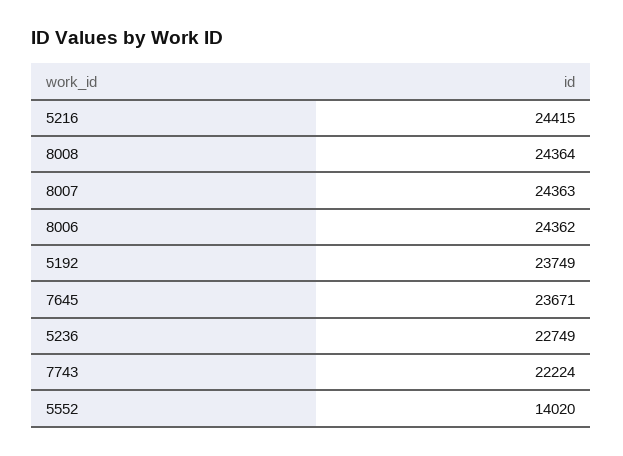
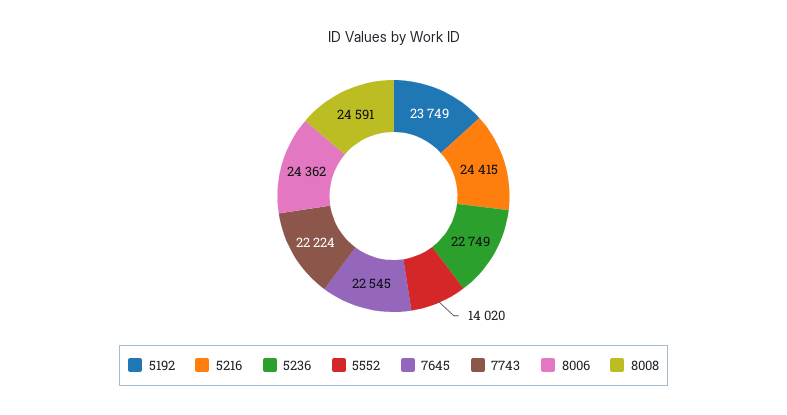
  {
    "5216": 24415,
-   "8008": 24364,
+   "8008": 24591,
-   "8007": 24363,
    "8006": 24362,
    "5192": 23749,
-   "7645": 23671,
+   "7645": 22545,
    "5236": 22749,
    "7743": 22224,
    "5552": 14020
  }

